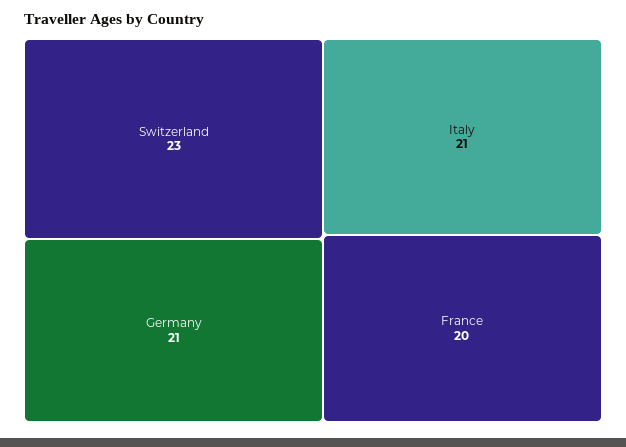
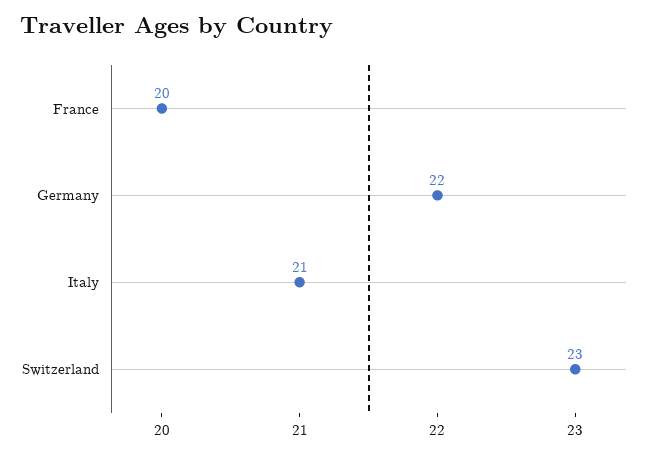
  {
    "Switzerland": 23,
-   "Germany": 21,
+   "Germany": 22,
    "Italy": 21,
    "France": 20
  }

